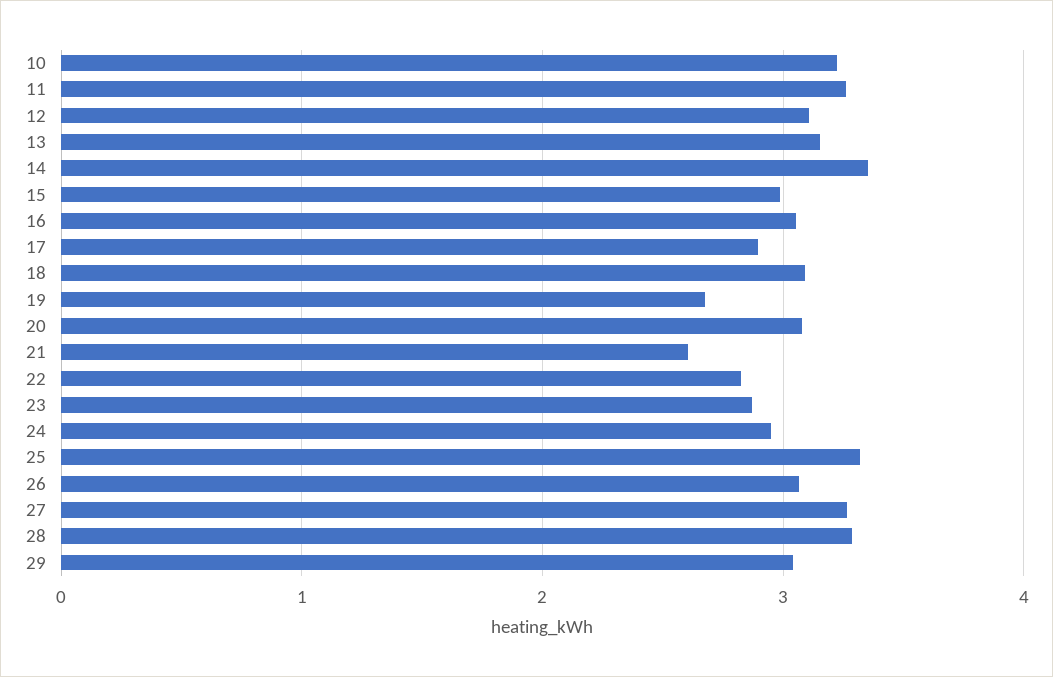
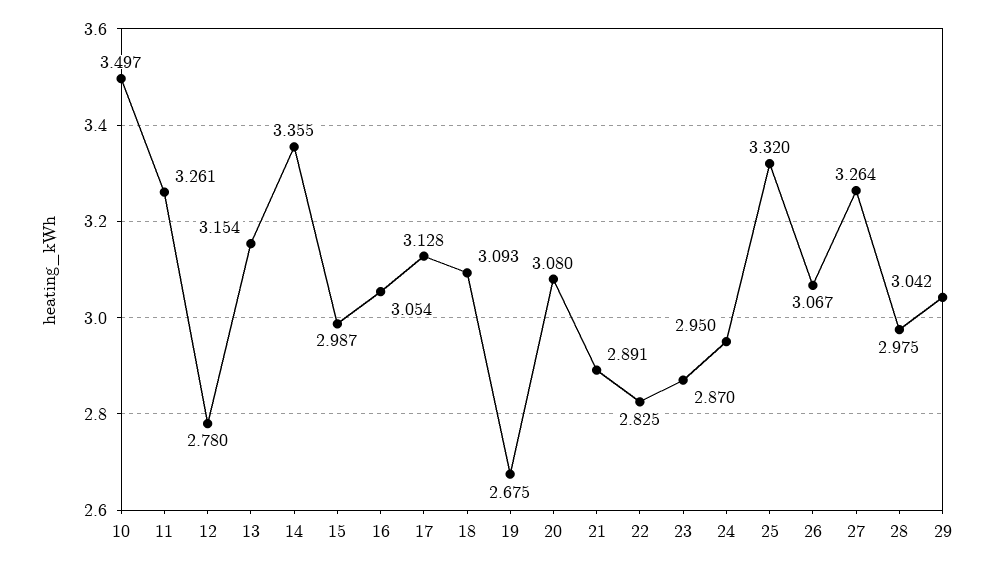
  {
-   "10": 3.2,
+   "10": 3.497,
    "11": 3.261,
-   "12": 3.1,
+   "12": 2.78,
    "13": 3.154,
    "14": 3.355,
    "15": 2.987,
    "16": 3.054,
-   "17": 2.9,
+   "17": 3.128,
    "18": 3.093,
    "19": 2.675,
    "20": 3.08,
-   "21": 2.6,
+   "21": 2.891,
    "22": 2.825,
    "23": 2.87,
    "24": 2.95,
    "25": 3.32,
    "26": 3.067,
    "27": 3.264,
-   "28": 3.3,
+   "28": 2.975,
    "29": 3.042
  }

